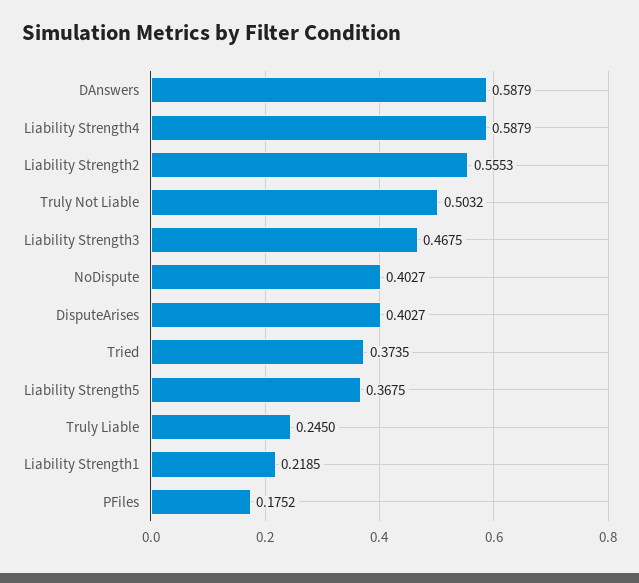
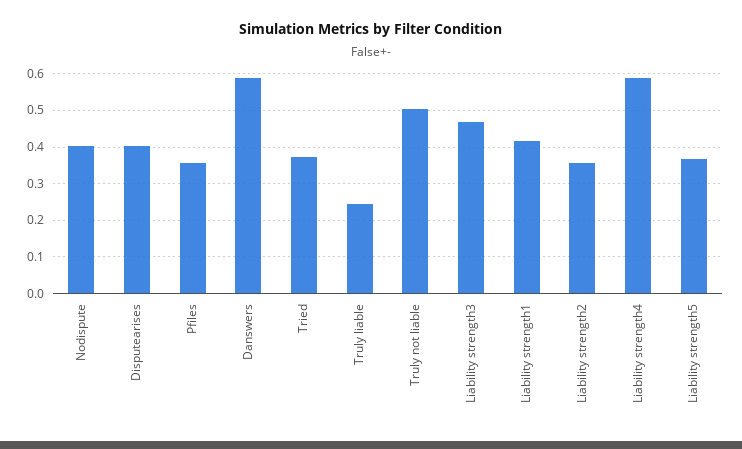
  {
    "DAnswers": 0.5879,
    "Liability Strength4": 0.5879,
-   "Liability Strength2": 0.5553,
+   "Liability Strength2": 0.36,
    "Truly Not Liable": 0.5032,
    "Liability Strength3": 0.4675,
    "NoDispute": 0.4027,
    "DisputeArises": 0.4027,
    "Tried": 0.3735,
    "Liability Strength5": 0.3675,
    "Truly Liable": 0.245,
-   "Liability Strength1": 0.2185,
+   "Liability Strength1": 0.42,
-   "PFiles": 0.1752
+   "PFiles": 0.36
  }

